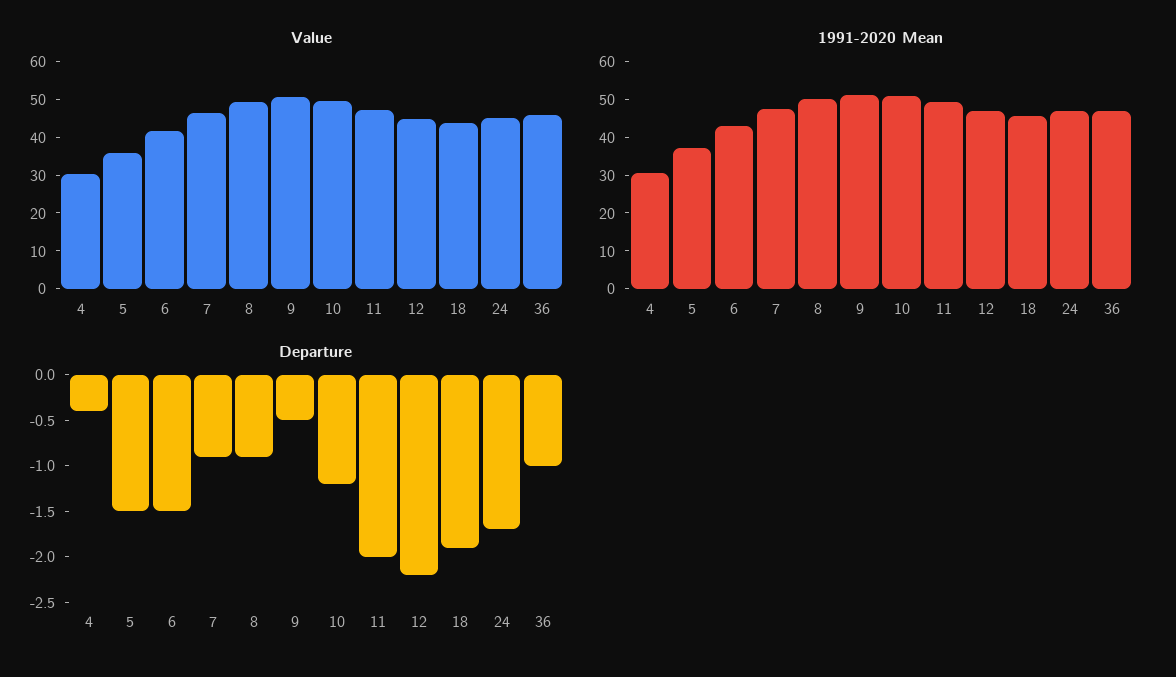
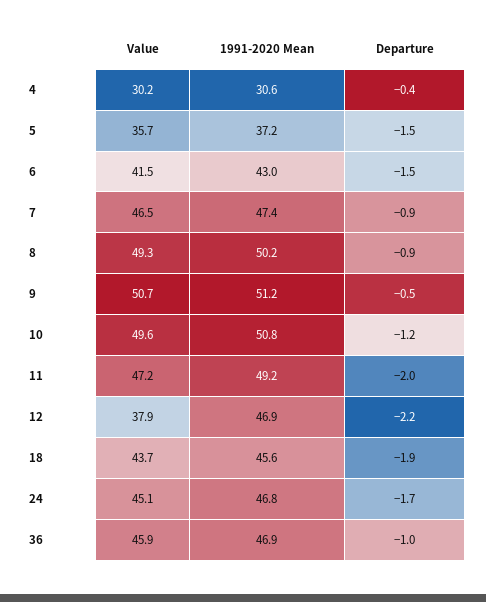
  {
    "Value": {
      "4": 30.2,
      "5": 35.7,
      "6": 41.5,
      "7": 46.5,
      "8": 49.3,
      "9": 50.7,
      "10": 49.6,
      "11": 47.2,
-     "12": 45,
+     "12": 37.9,
      "18": 43.7,
      "24": 45.1,
      "36": 45.9
    },
    "1991-2020 Mean": {
      "4": 30.6,
      "5": 37.2,
      "6": 43,
      "7": 47.4,
      "8": 50.2,
      "9": 51.2,
      "10": 50.8,
      "11": 49.2,
      "12": 46.9,
      "18": 45.6,
      "24": 46.8,
      "36": 46.9
    },
    "Departure": {
      "4": -0.4,
      "5": -1.5,
      "6": -1.5,
      "7": -0.9,
      "8": -0.9,
      "9": -0.5,
      "10": -1.2,
      "11": -2,
      "12": -2.2,
      "18": -1.9,
      "24": -1.7,
      "36": -1
    }
  }

